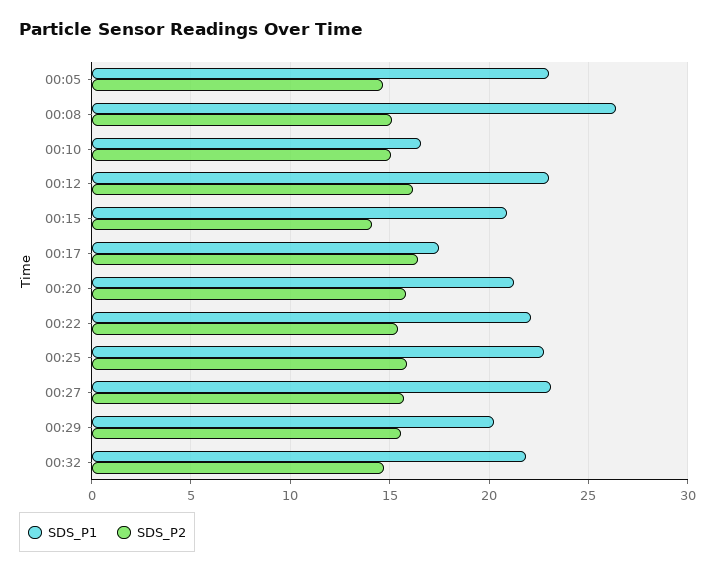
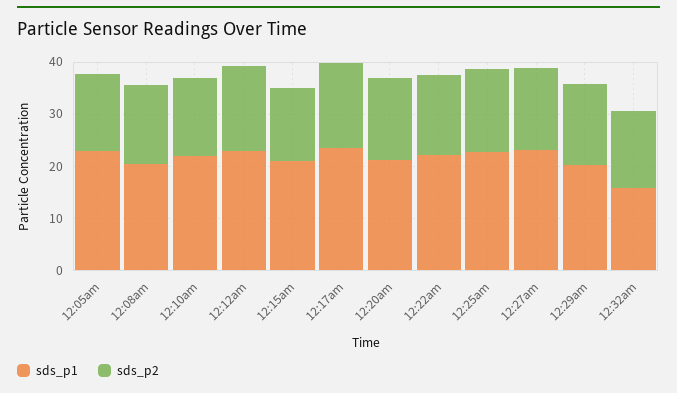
  {
    "SDS_P1": {
      "00:05": 23,
-     "00:08": 26.5,
+     "00:08": 20,
-     "00:10": 16.5,
+     "00:10": 22,
      "00:12": 23,
      "00:15": 21,
-     "00:17": 17.5,
+     "00:17": 24,
      "00:20": 21,
      "00:22": 22,
      "00:25": 23,
      "00:27": 23,
      "00:29": 20,
-     "00:32": 22
+     "00:32": 16
    },
    "SDS_P2": {
      "00:05": 14.5,
      "00:08": 15,
      "00:10": 15,
      "00:12": 16,
      "00:15": 14,
      "00:17": 16.5,
      "00:20": 16,
      "00:22": 15.5,
      "00:25": 16,
      "00:27": 15.5,
      "00:29": 15.5,
      "00:32": 14.5
    }
  }

